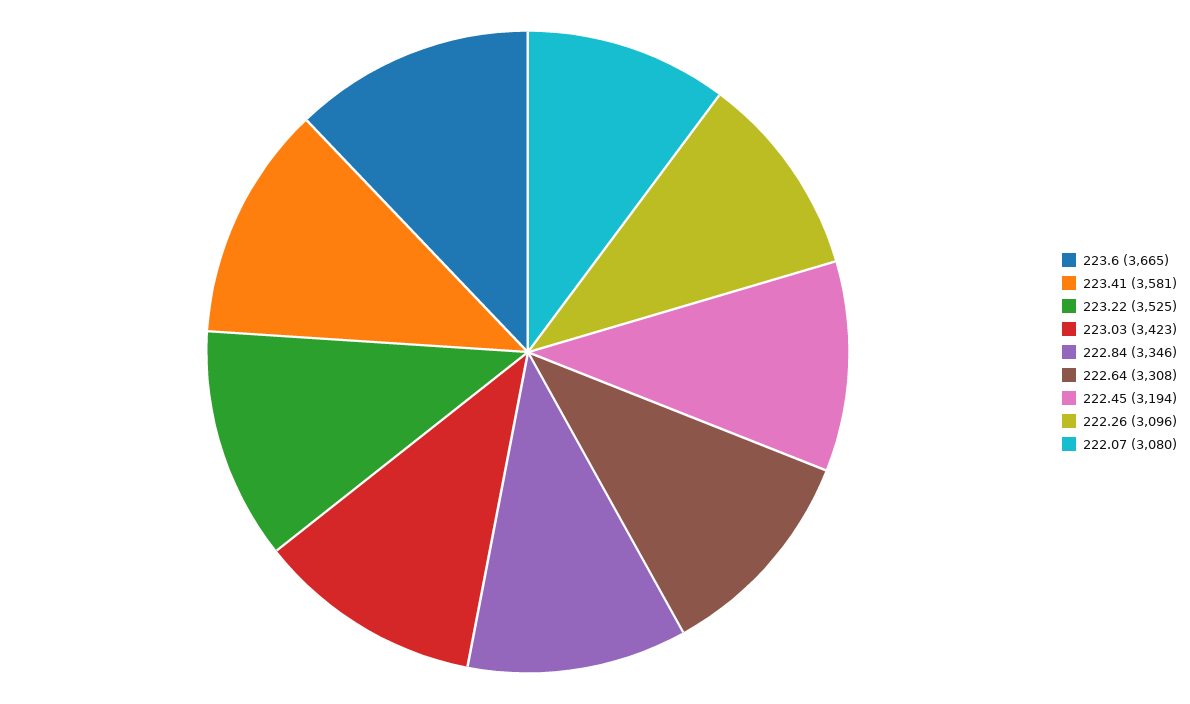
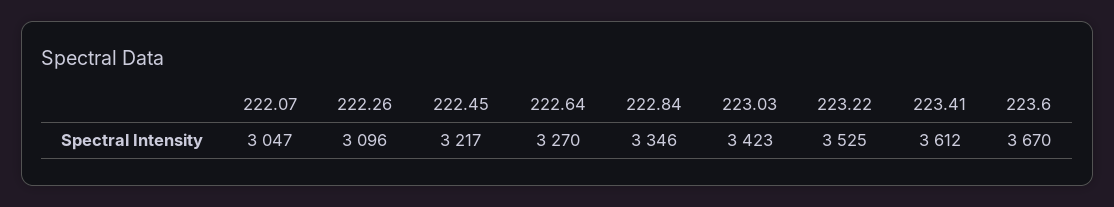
  {
-   "223.6": 3665,
+   "223.6": 3670,
-   "223.41": 3581,
+   "223.41": 3612,
    "223.22": 3525,
    "223.03": 3423,
    "222.84": 3346,
-   "222.64": 3308,
+   "222.64": 3270,
-   "222.45": 3194,
+   "222.45": 3217,
    "222.26": 3096,
-   "222.07": 3080
+   "222.07": 3047
  }

